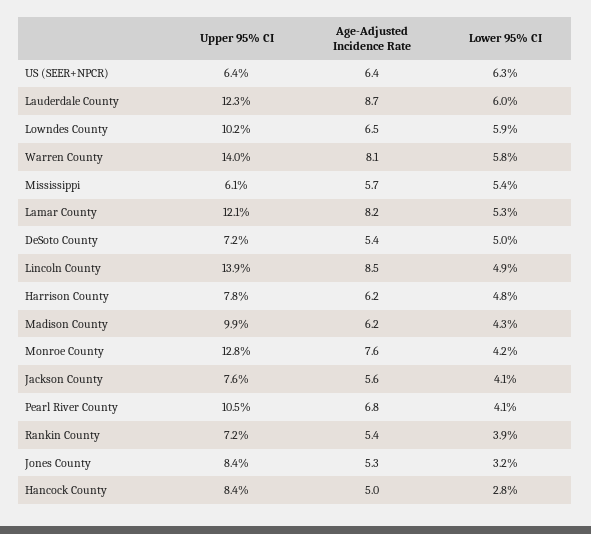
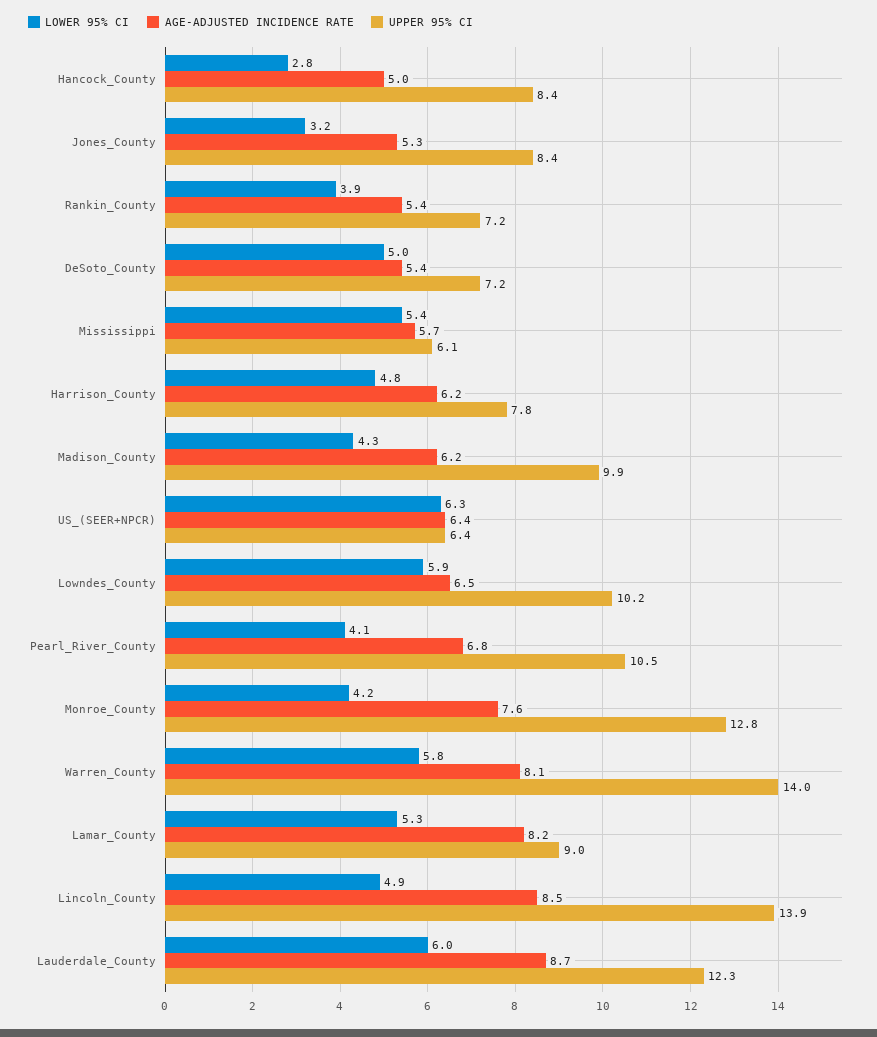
  {
    "Upper 95% CI": {
      "US (SEER+NPCR)": 6.4,
      "Lauderdale County": 12.3,
      "Lowndes County": 10.2,
      "Warren County": 14,
      "Mississippi": 6.1,
-     "Lamar County": 12.1,
+     "Lamar County": 9,
      "DeSoto County": 7.2,
      "Lincoln County": 13.9,
      "Harrison County": 7.8,
      "Madison County": 9.9,
      "Monroe County": 12.8,
-     "Jackson County": 7.6,
      "Pearl River County": 10.5,
      "Rankin County": 7.2,
      "Jones County": 8.4,
      "Hancock County": 8.4
    },
    "Age-Adjusted Incidence Rate": {
      "US (SEER+NPCR)": 6.4,
      "Lauderdale County": 8.7,
      "Lowndes County": 6.5,
      "Warren County": 8.1,
      "Mississippi": 5.7,
      "Lamar County": 8.2,
      "DeSoto County": 5.4,
      "Lincoln County": 8.5,
      "Harrison County": 6.2,
      "Madison County": 6.2,
      "Monroe County": 7.6,
-     "Jackson County": 5.6,
      "Pearl River County": 6.8,
      "Rankin County": 5.4,
      "Jones County": 5.3,
      "Hancock County": 5
    },
    "Lower 95% CI": {
      "US (SEER+NPCR)": 6.3,
      "Lauderdale County": 6,
      "Lowndes County": 5.9,
      "Warren County": 5.8,
      "Mississippi": 5.4,
      "Lamar County": 5.3,
      "DeSoto County": 5,
      "Lincoln County": 4.9,
      "Harrison County": 4.8,
      "Madison County": 4.3,
      "Monroe County": 4.2,
-     "Jackson County": 4.1,
      "Pearl River County": 4.1,
      "Rankin County": 3.9,
      "Jones County": 3.2,
      "Hancock County": 2.8
    }
  }

